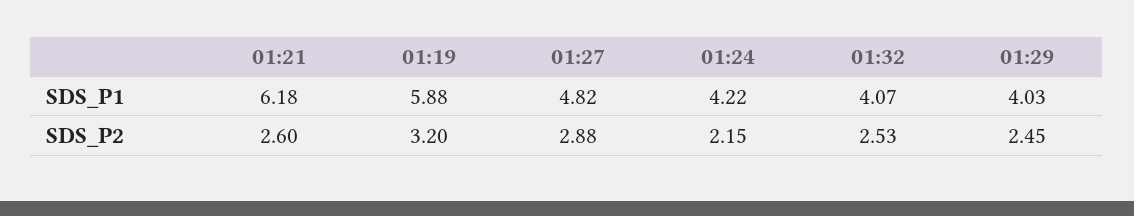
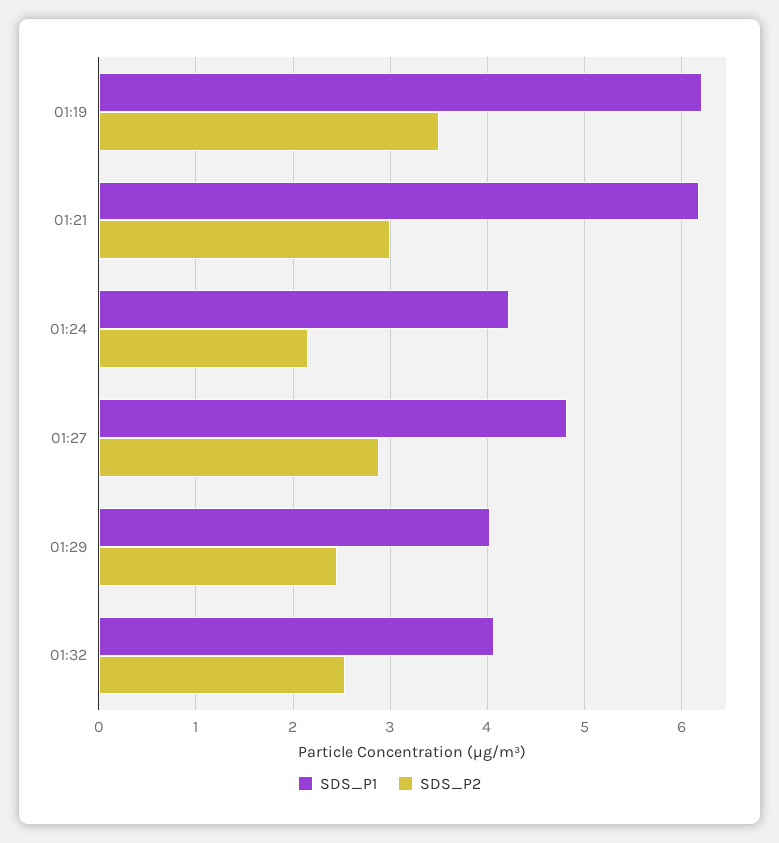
  {
    "SDS_P1": {
      "01:21": 6.18,
-     "01:19": 5.88,
+     "01:19": 6.2,
      "01:27": 4.82,
      "01:24": 4.22,
      "01:32": 4.07,
      "01:29": 4.03
    },
    "SDS_P2": {
-     "01:21": 2.6,
+     "01:21": 3,
-     "01:19": 3.2,
+     "01:19": 3.5,
      "01:27": 2.88,
      "01:24": 2.15,
      "01:32": 2.53,
      "01:29": 2.45
    }
  }

